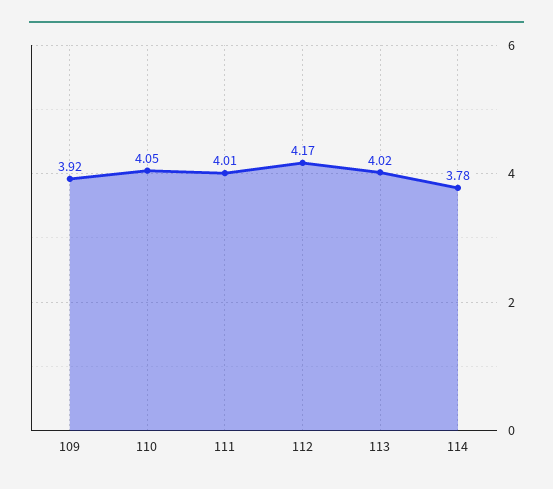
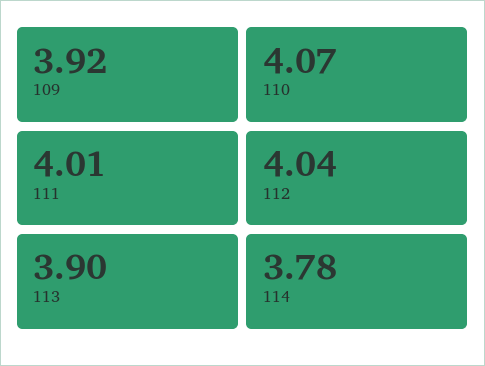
  {
    "109": 3.92,
-   "110": 4.05,
+   "110": 4.07,
    "111": 4.01,
-   "112": 4.17,
+   "112": 4.04,
-   "113": 4.02,
+   "113": 3.9,
    "114": 3.78
  }

